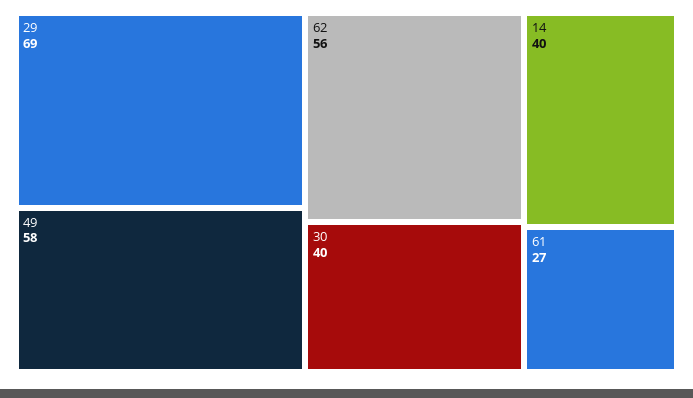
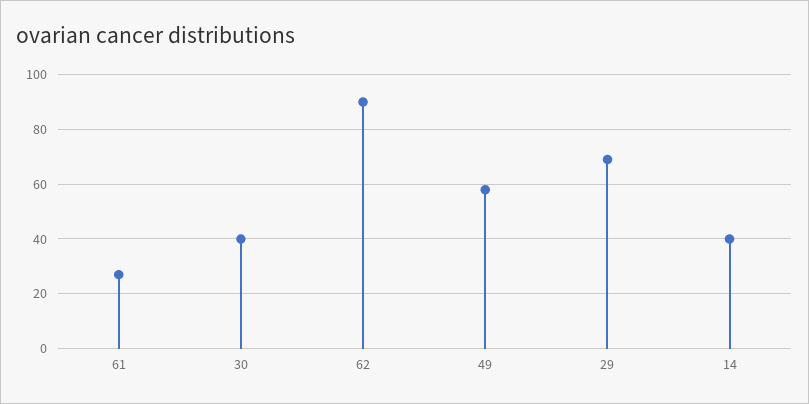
  {
    "29": 69,
    "49": 58,
-   "62": 56,
+   "62": 90,
    "30": 40,
    "14": 40,
    "61": 27
  }

